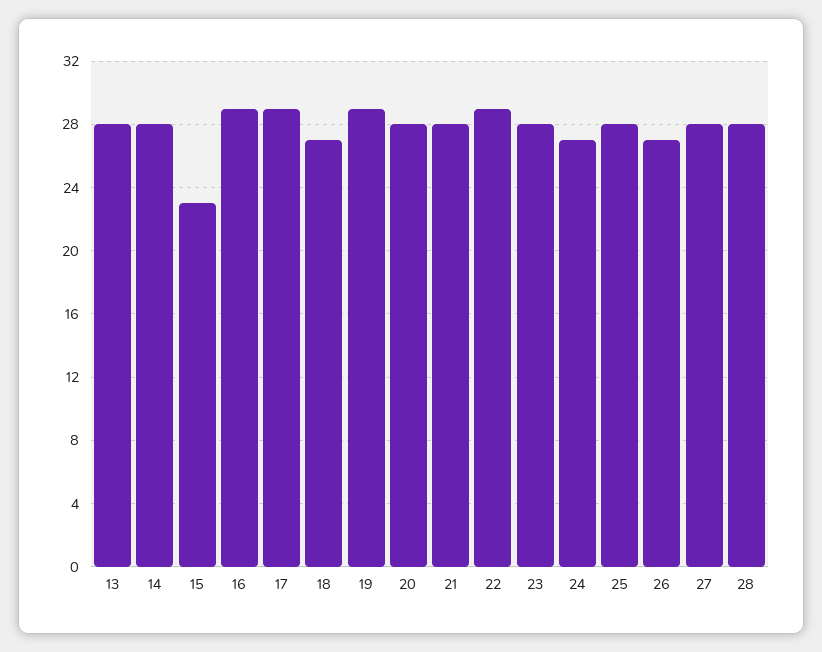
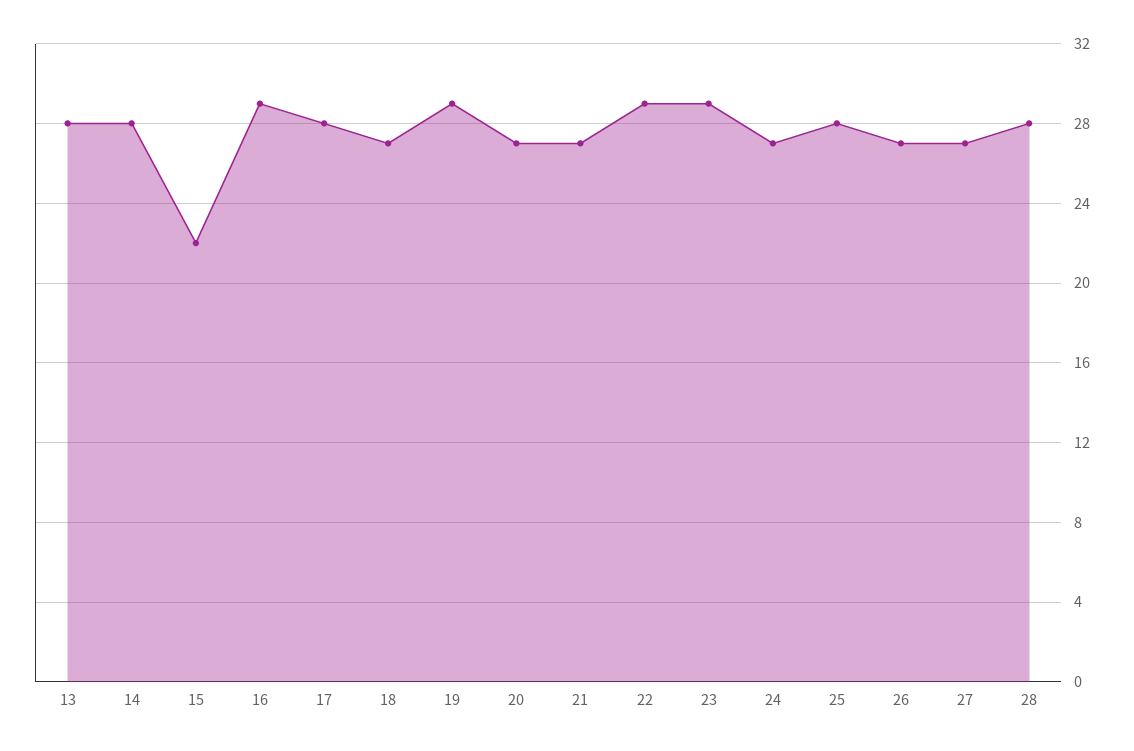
  {
    "13": 28,
    "14": 28,
-   "15": 23,
+   "15": 22,
    "16": 29,
-   "17": 29,
+   "17": 28,
    "18": 27,
    "19": 29,
-   "20": 28,
+   "20": 27,
-   "21": 28,
+   "21": 27,
    "22": 29,
-   "23": 28,
+   "23": 29,
    "24": 27,
    "25": 28,
    "26": 27,
-   "27": 28,
+   "27": 27,
    "28": 28
  }

